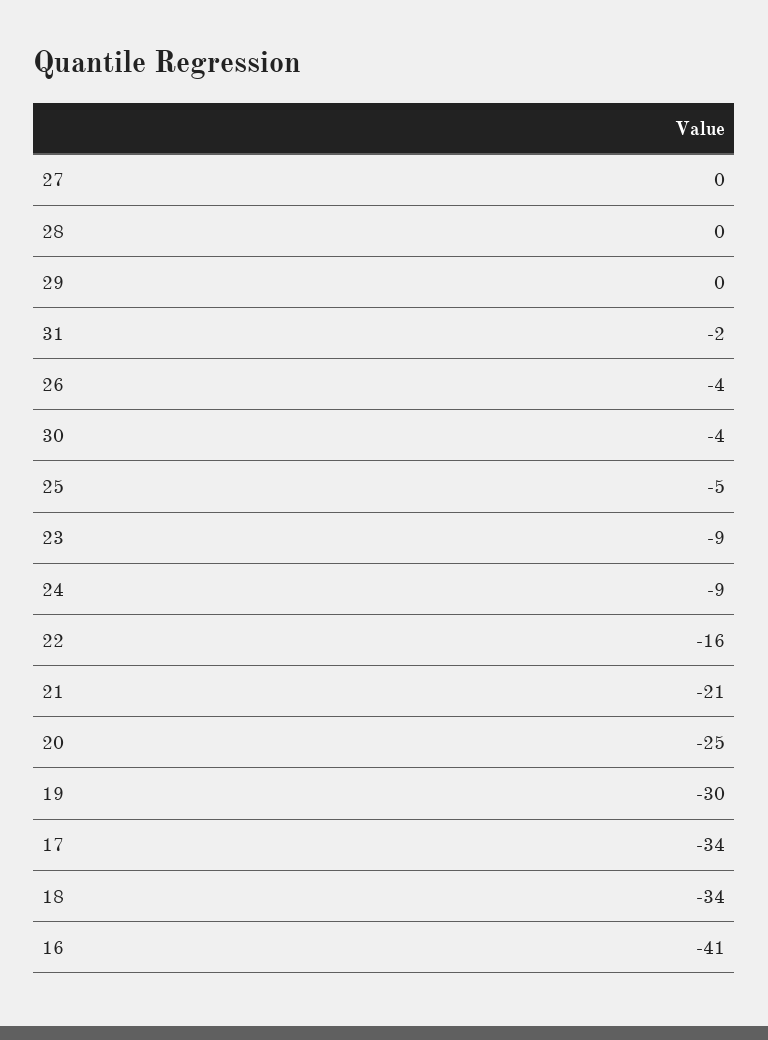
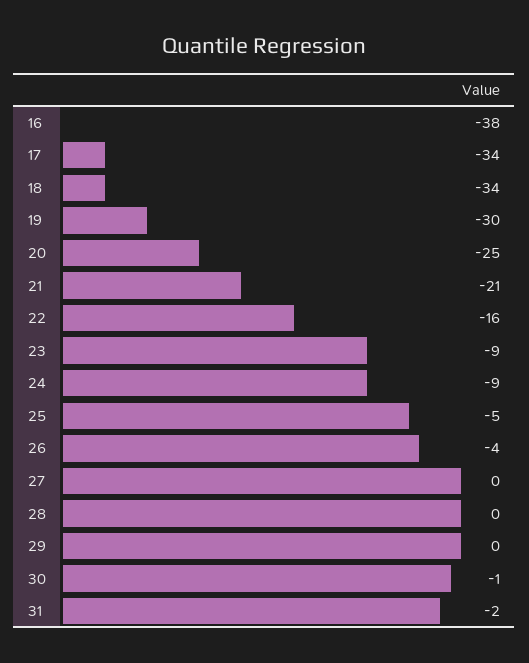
  {
    "27": 0,
    "28": 0,
    "29": 0,
    "31": -2,
    "26": -4,
-   "30": -4,
+   "30": -1,
    "25": -5,
    "23": -9,
    "24": -9,
    "22": -16,
    "21": -21,
    "20": -25,
    "19": -30,
    "17": -34,
    "18": -34,
-   "16": -41
+   "16": -38
  }

